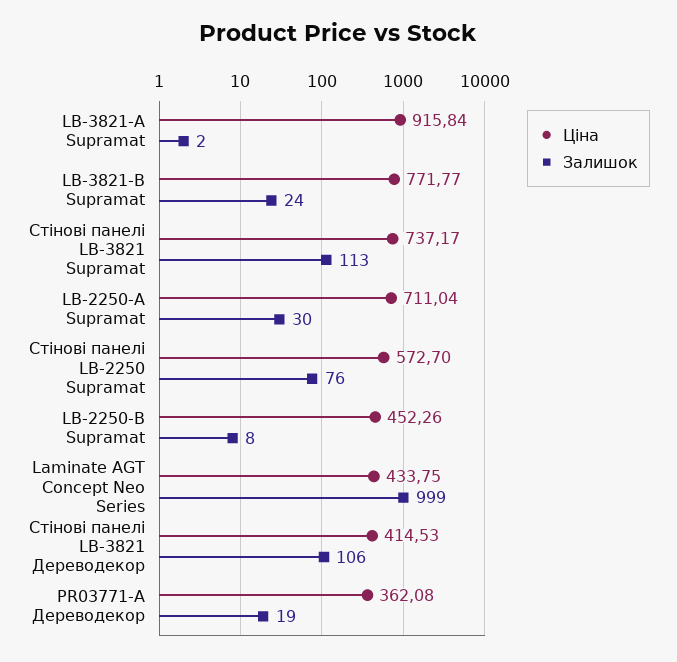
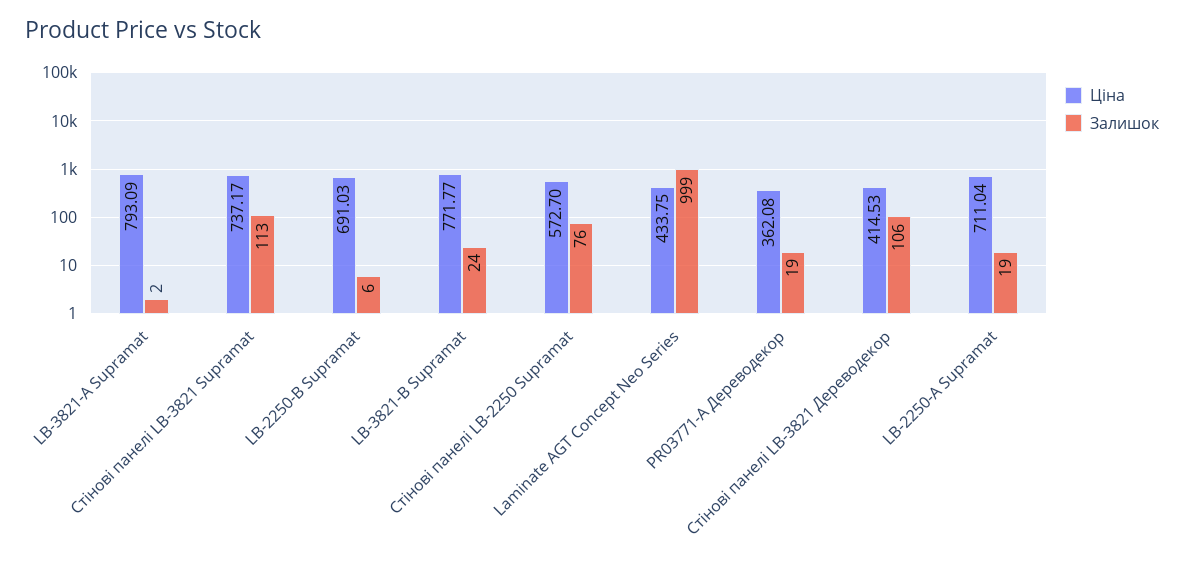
  {
    "Ціна": {
-     "LB-3821-А Supramat": 915.84,
+     "LB-3821-А Supramat": 793.09,
      "LB-3821-В Supramat": 771.77,
      "Стінові панелі LB-3821 Supramat": 737.17,
      "LB-2250-А Supramat": 711.04,
      "Стінові панелі LB-2250 Supramat": 572.7,
-     "LB-2250-В Supramat": 452.26,
+     "LB-2250-В Supramat": 691.03,
      "Laminate AGT Concept Neo Series": 433.75,
      "Стінові панелі LB-3821 Дереводекор": 414.53,
      "PR03771-А Дереводекор": 362.08
    },
    "Залишок": {
      "LB-3821-А Supramat": 2,
      "LB-3821-В Supramat": 24,
      "Стінові панелі LB-3821 Supramat": 113,
-     "LB-2250-А Supramat": 30,
+     "LB-2250-А Supramat": 19,
      "Стінові панелі LB-2250 Supramat": 76,
-     "LB-2250-В Supramat": 8,
+     "LB-2250-В Supramat": 6,
      "Laminate AGT Concept Neo Series": 999,
      "Стінові панелі LB-3821 Дереводекор": 106,
      "PR03771-А Дереводекор": 19
    }
  }

